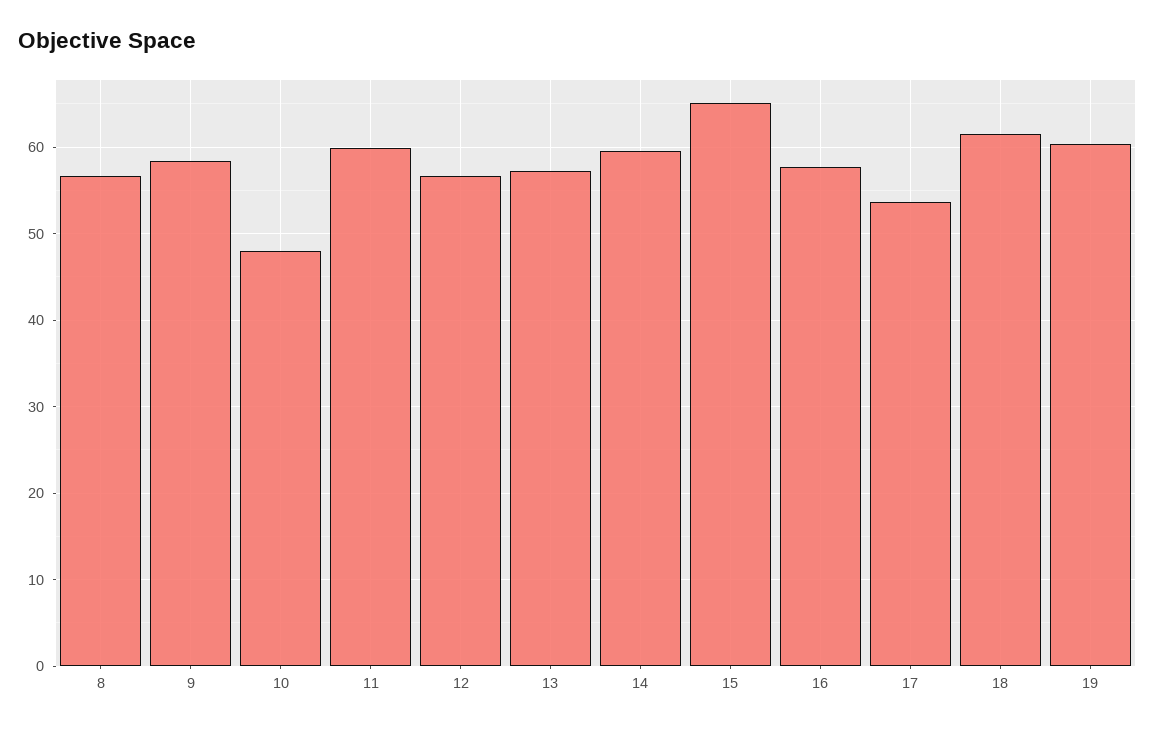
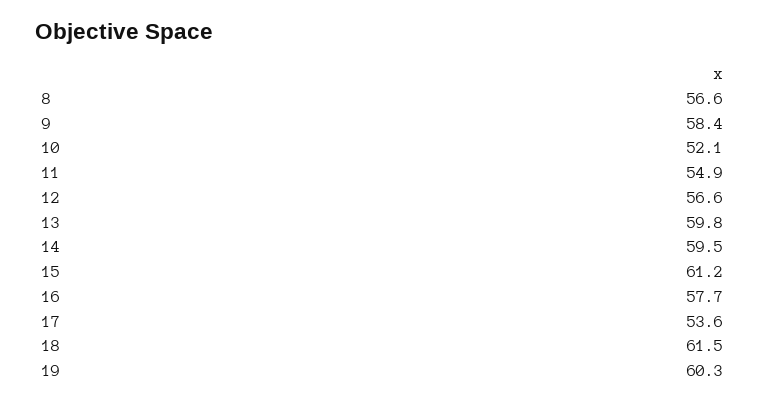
  {
    "8": 56.6,
    "9": 58.4,
-   "10": 48,
+   "10": 52.1,
-   "11": 60,
+   "11": 54.9,
    "12": 56.6,
-   "13": 57,
+   "13": 59.8,
    "14": 59.5,
-   "15": 65,
+   "15": 61.2,
    "16": 57.7,
    "17": 53.6,
    "18": 61.5,
    "19": 60.3
  }

